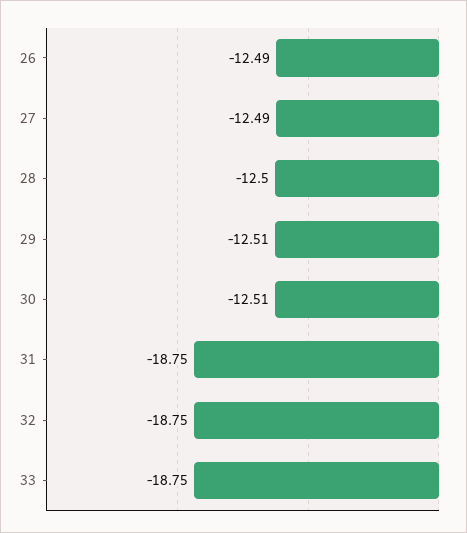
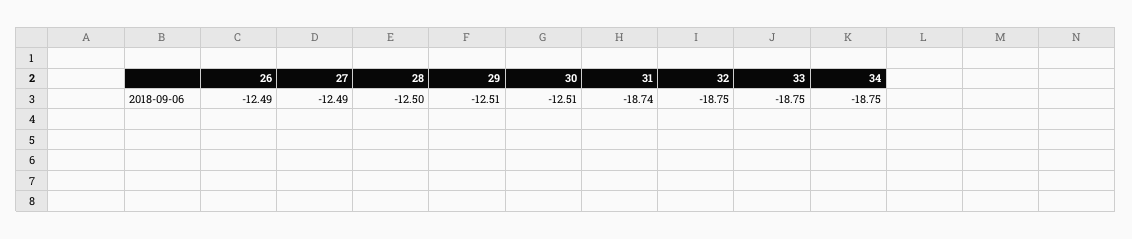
  {
    "26": -12.49,
    "27": -12.49,
    "28": -12.5,
    "29": -12.51,
    "30": -12.51,
-   "31": -18.75,
+   "31": -18.74,
    "32": -18.75,
-   "33": -18.75
+   "33": -18.75,
+   "34": -18.75
  }

